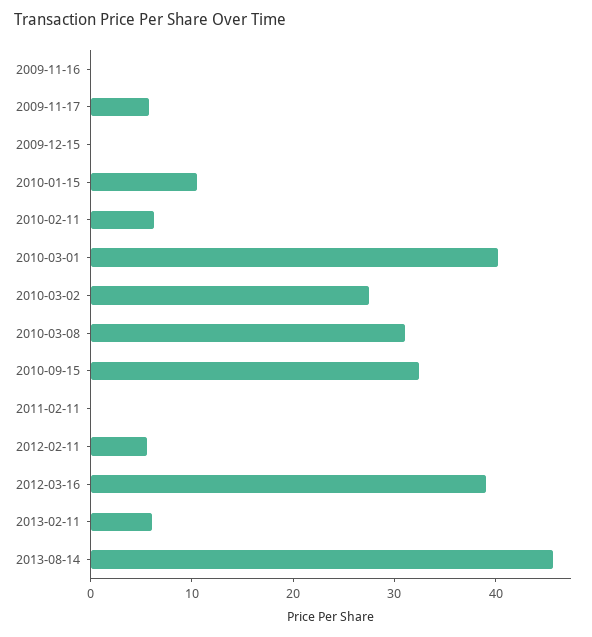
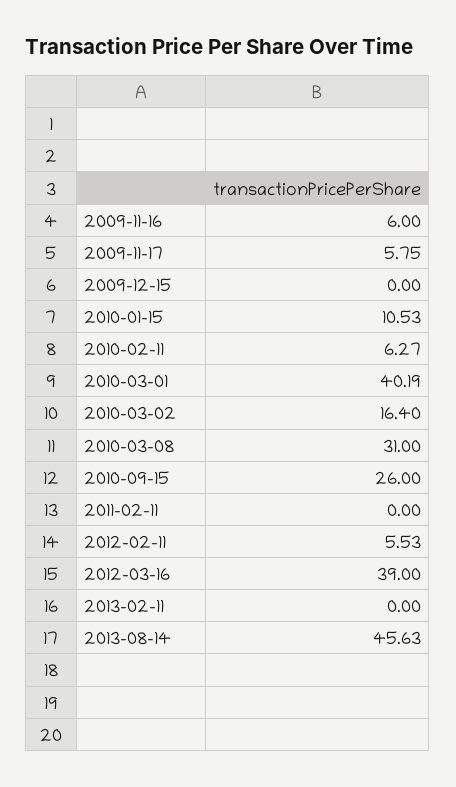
  {
-   "2009-11-16": 0,
+   "2009-11-16": 6,
    "2009-11-17": 5.75,
    "2009-12-15": 0,
    "2010-01-15": 10.53,
    "2010-02-11": 6.27,
    "2010-03-01": 40.19,
-   "2010-03-02": 28,
+   "2010-03-02": 16.4,
    "2010-03-08": 31,
-   "2010-09-15": 32,
+   "2010-09-15": 26,
    "2011-02-11": 0,
    "2012-02-11": 5.53,
    "2012-03-16": 39,
-   "2013-02-11": 6,
+   "2013-02-11": 0,
    "2013-08-14": 45.63
  }

